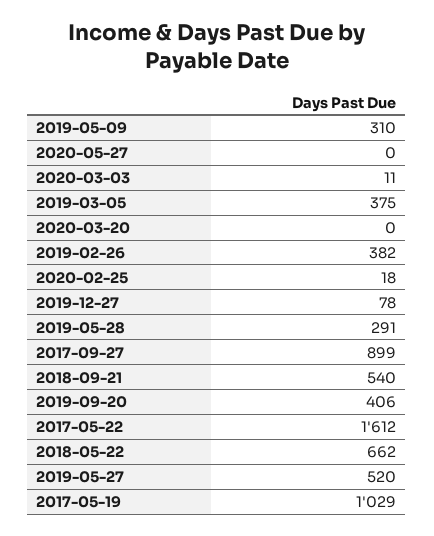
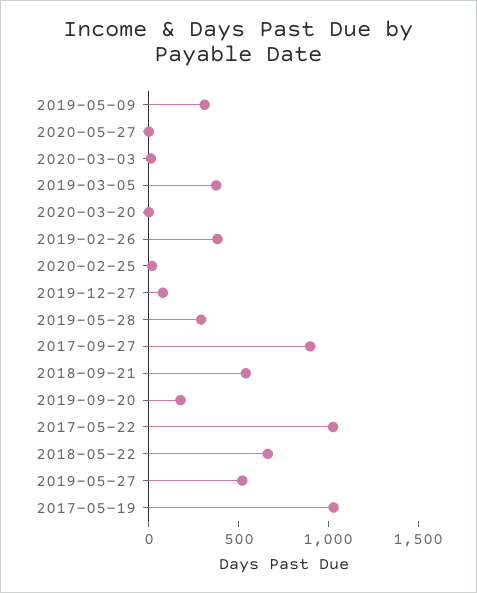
  {
    "2019-05-09": 310,
    "2020-05-27": 0,
    "2020-03-03": 11,
    "2019-03-05": 375,
    "2020-03-20": 0,
    "2019-02-26": 382,
    "2020-02-25": 18,
    "2019-12-27": 78,
    "2019-05-28": 291,
    "2017-09-27": 899,
    "2018-09-21": 540,
-   "2019-09-20": 406,
+   "2019-09-20": 200,
-   "2017-05-22": 1612,
+   "2017-05-22": 1000,
    "2018-05-22": 662,
    "2019-05-27": 520,
    "2017-05-19": 1029
  }

